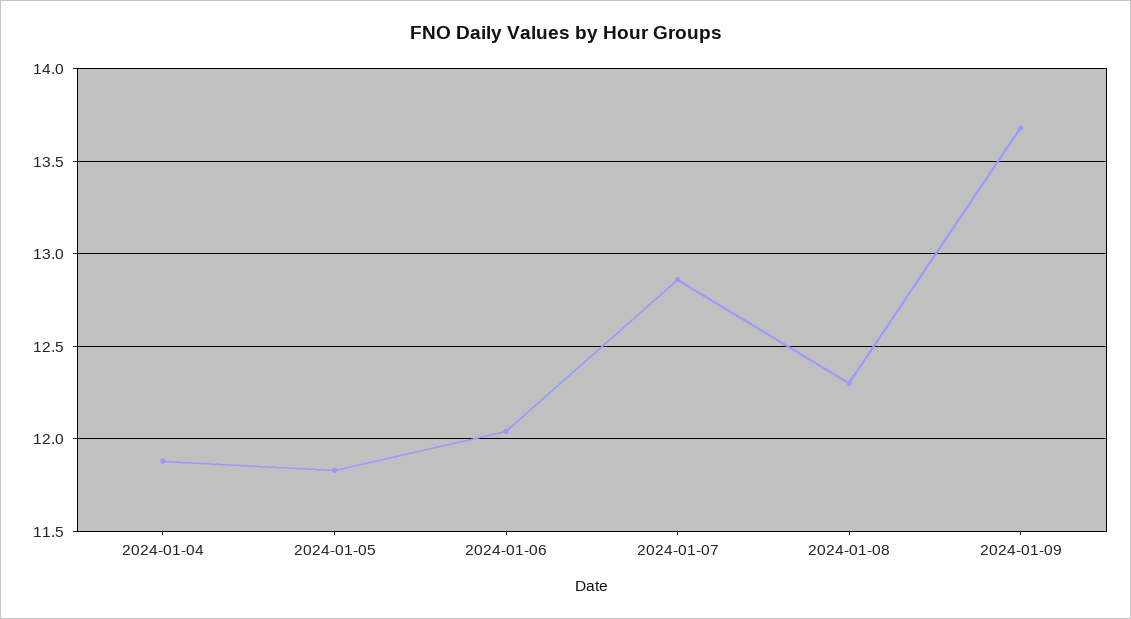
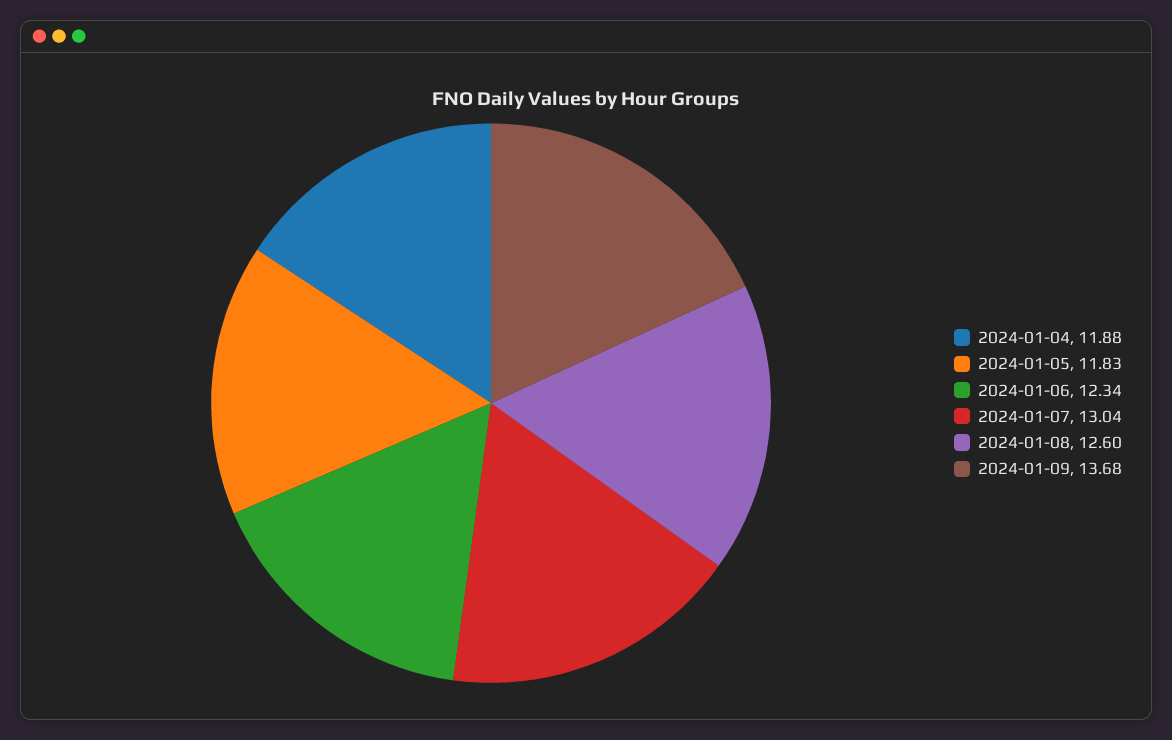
  {
    "2024-01-04": 11.88,
    "2024-01-05": 11.83,
-   "2024-01-06": 12.05,
+   "2024-01-06": 12.34,
-   "2024-01-07": 12.85,
+   "2024-01-07": 13.04,
-   "2024-01-08": 12.3,
+   "2024-01-08": 12.6,
    "2024-01-09": 13.68
  }

